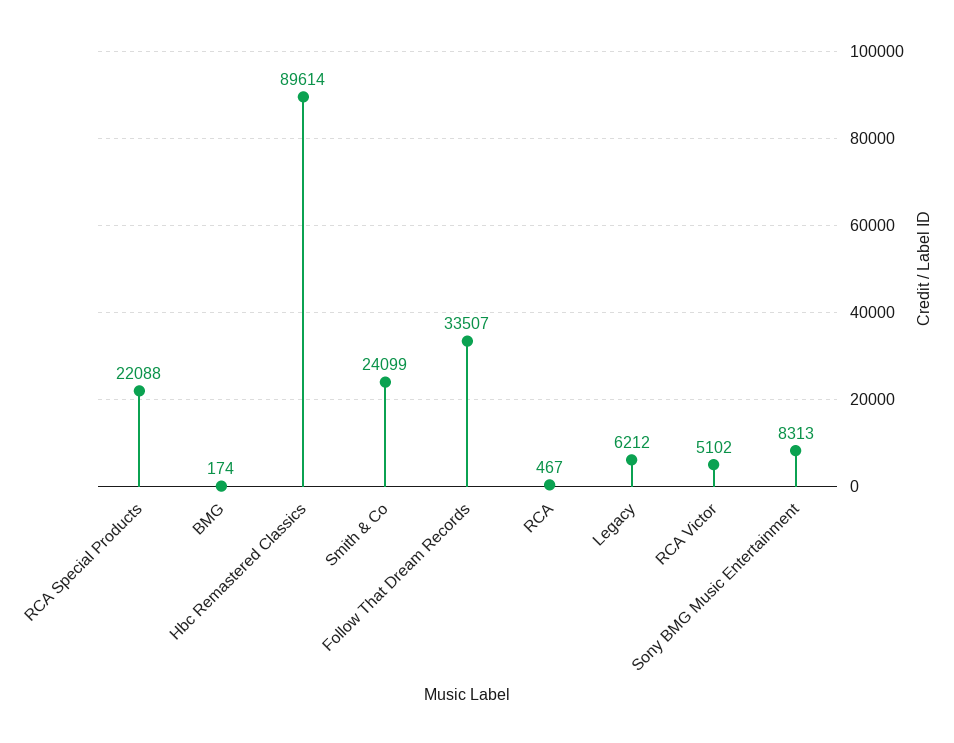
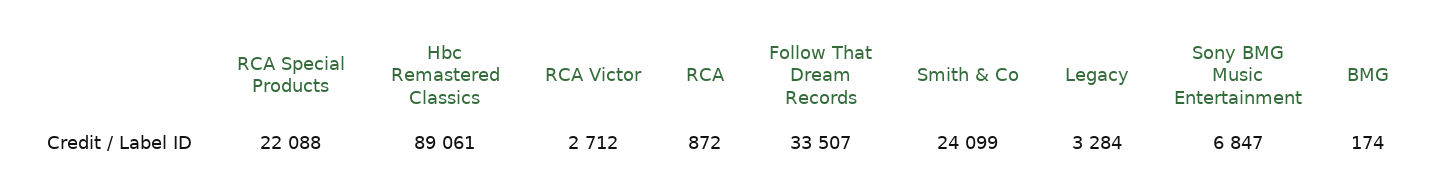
  {
    "RCA Special Products": 22088,
    "BMG": 174,
-   "Hbc Remastered Classics": 89614,
+   "Hbc Remastered Classics": 89061,
    "Smith & Co": 24099,
    "Follow That Dream Records": 33507,
-   "RCA": 467,
+   "RCA": 872,
-   "Legacy": 6212,
+   "Legacy": 3284,
-   "RCA Victor": 5102,
+   "RCA Victor": 2712,
-   "Sony BMG Music Entertainment": 8313
+   "Sony BMG Music Entertainment": 6847
  }

